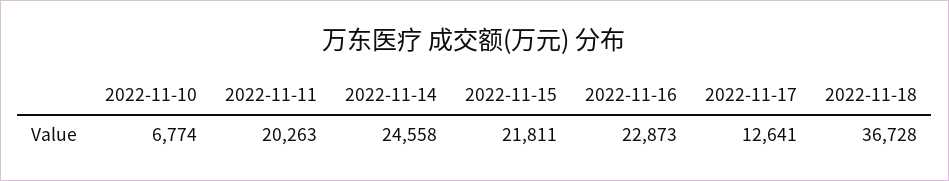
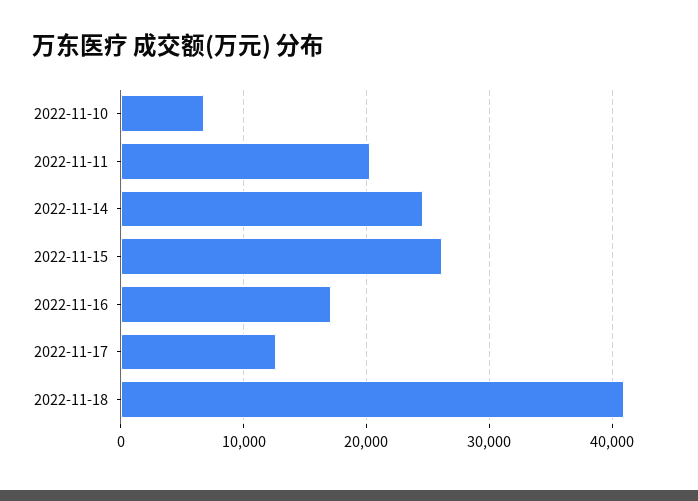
  {
    "2022-11-10": 6774,
    "2022-11-11": 20263,
    "2022-11-14": 24558,
-   "2022-11-15": 21811,
+   "2022-11-15": 26000,
-   "2022-11-16": 22873,
+   "2022-11-16": 17000,
    "2022-11-17": 12641,
-   "2022-11-18": 36728
+   "2022-11-18": 41000
  }

